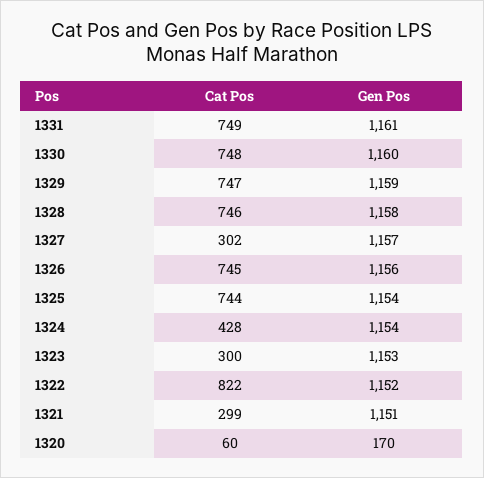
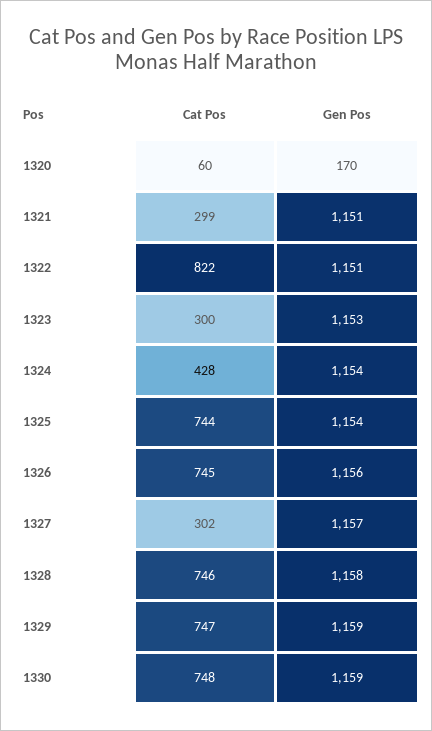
  {
    "Cat Pos": {
-     "1331": 749,
      "1330": 748,
      "1329": 747,
      "1328": 746,
      "1327": 302,
      "1326": 745,
      "1325": 744,
      "1324": 428,
      "1323": 300,
      "1322": 822,
      "1321": 299,
      "1320": 60
    },
    "Gen Pos": {
-     "1331": 1161,
-     "1330": 1160,
+     "1330": 1159,
      "1329": 1159,
      "1328": 1158,
      "1327": 1157,
      "1326": 1156,
      "1325": 1154,
      "1324": 1154,
      "1323": 1153,
-     "1322": 1152,
+     "1322": 1151,
      "1321": 1151,
      "1320": 170
    }
  }

